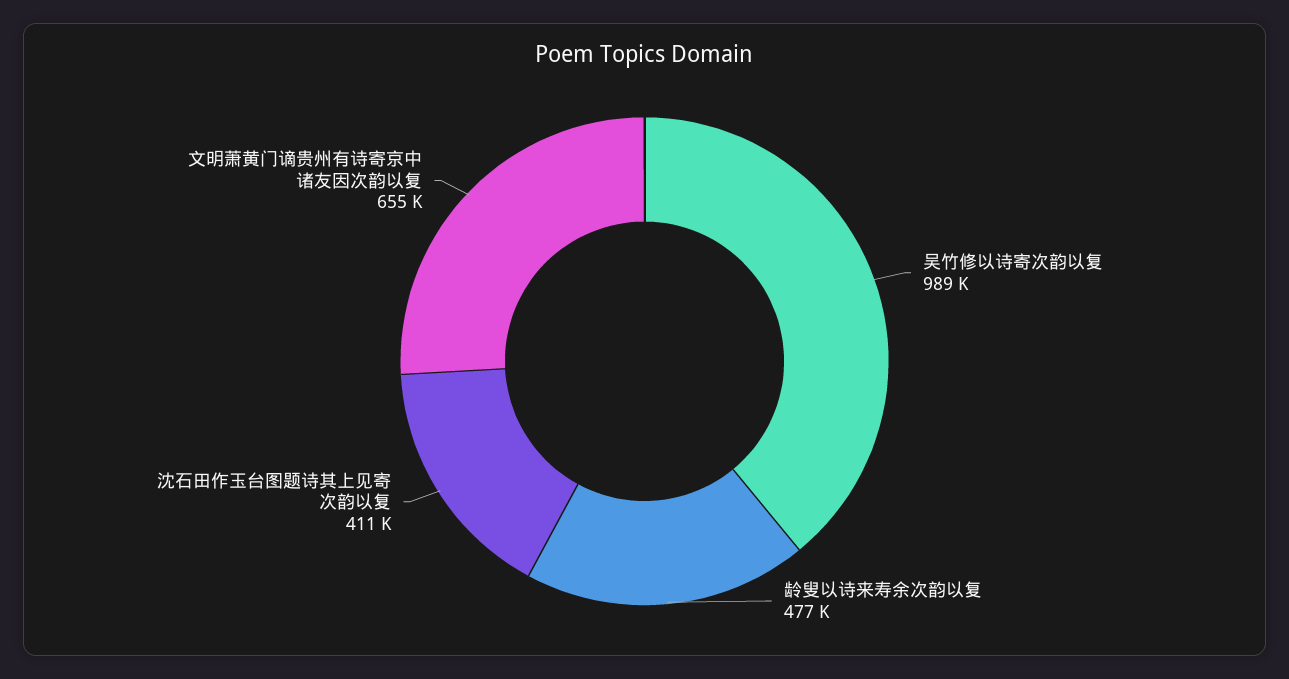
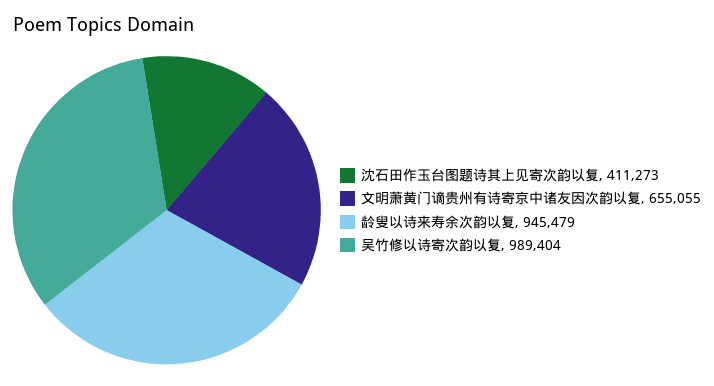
  {
    "吴竹修以诗寄次韵以复": 989404,
-   "龄叟以诗来寿余次韵以复": 477000,
+   "龄叟以诗来寿余次韵以复": 945479,
    "沈石田作玉台图题诗其上见寄次韵以复": 411273,
    "文明萧黄门谪贵州有诗寄京中诸友因次韵以复": 655055
  }

